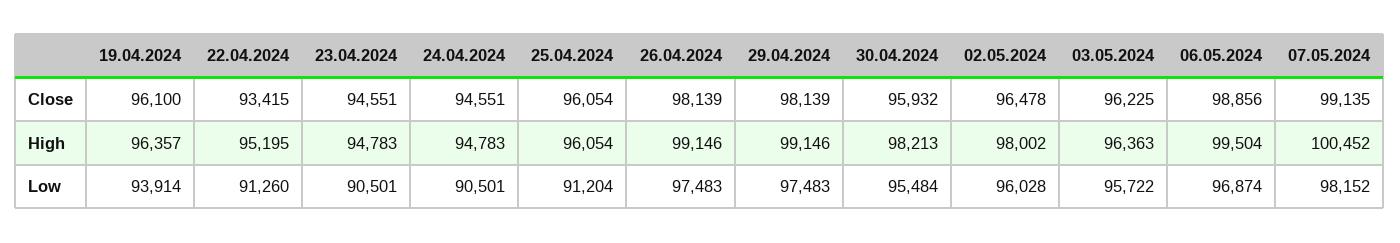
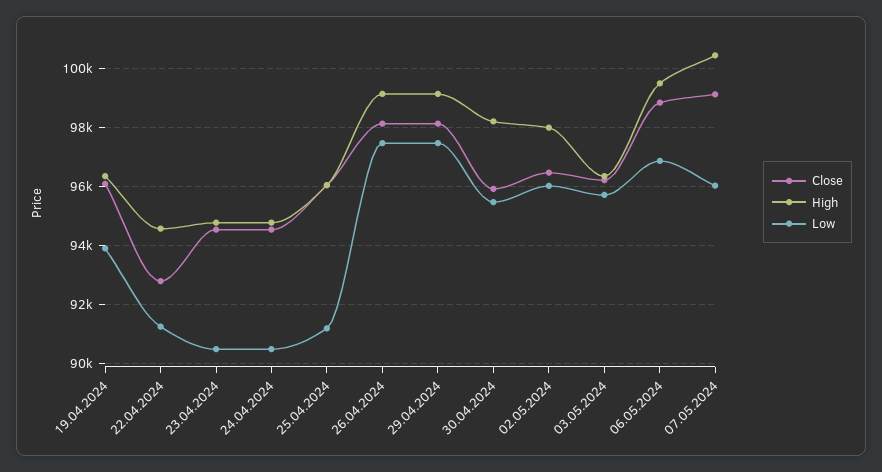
  {
    "Close": {
      "19.04.2024": 96100,
-     "22.04.2024": 93415,
+     "22.04.2024": 92750,
      "23.04.2024": 94551,
      "24.04.2024": 94551,
      "25.04.2024": 96054,
      "26.04.2024": 98139,
      "29.04.2024": 98139,
      "30.04.2024": 95932,
      "02.05.2024": 96478,
      "03.05.2024": 96225,
      "06.05.2024": 98856,
      "07.05.2024": 99135
    },
    "High": {
      "19.04.2024": 96357,
-     "22.04.2024": 95195,
+     "22.04.2024": 94500,
      "23.04.2024": 94783,
      "24.04.2024": 94783,
      "25.04.2024": 96054,
      "26.04.2024": 99146,
      "29.04.2024": 99146,
      "30.04.2024": 98213,
      "02.05.2024": 98002,
      "03.05.2024": 96363,
      "06.05.2024": 99504,
      "07.05.2024": 100452
    },
    "Low": {
      "19.04.2024": 93914,
      "22.04.2024": 91260,
      "23.04.2024": 90501,
      "24.04.2024": 90501,
      "25.04.2024": 91204,
      "26.04.2024": 97483,
      "29.04.2024": 97483,
      "30.04.2024": 95484,
      "02.05.2024": 96028,
      "03.05.2024": 95722,
      "06.05.2024": 96874,
-     "07.05.2024": 98152
+     "07.05.2024": 96000
    }
  }

